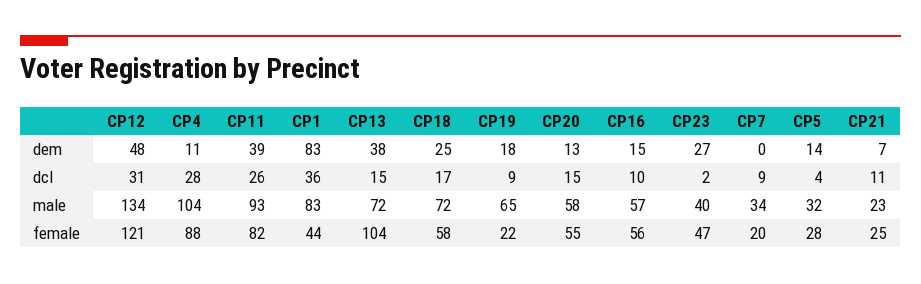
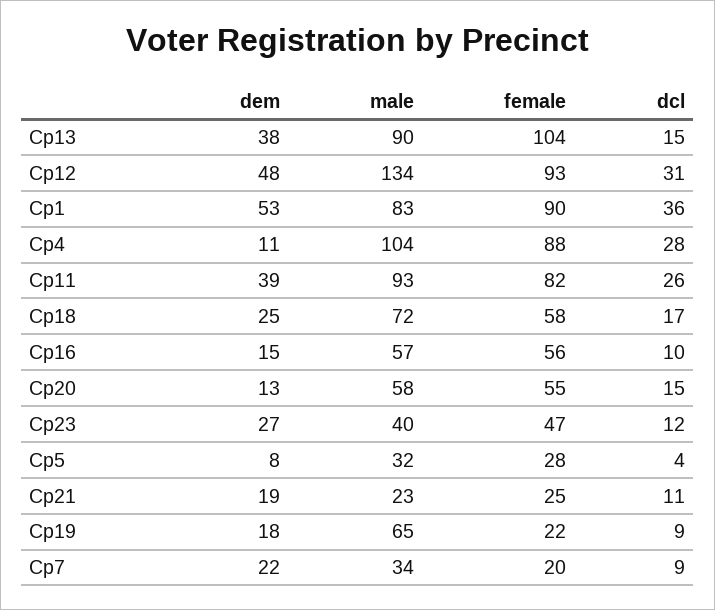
  {
    "CP12": {
      "dem": 48,
      "dcl": 31,
      "male": 134,
-     "female": 121
+     "female": 93
    },
    "CP4": {
      "dem": 11,
      "dcl": 28,
      "male": 104,
      "female": 88
    },
    "CP11": {
      "dem": 39,
      "dcl": 26,
      "male": 93,
      "female": 82
    },
    "CP1": {
-     "dem": 83,
+     "dem": 53,
      "dcl": 36,
      "male": 83,
-     "female": 44
+     "female": 90
    },
    "CP13": {
      "dem": 38,
      "dcl": 15,
-     "male": 72,
+     "male": 90,
      "female": 104
    },
    "CP18": {
      "dem": 25,
      "dcl": 17,
      "male": 72,
      "female": 58
    },
    "CP19": {
      "dem": 18,
      "dcl": 9,
      "male": 65,
      "female": 22
    },
    "CP20": {
      "dem": 13,
      "dcl": 15,
      "male": 58,
      "female": 55
    },
    "CP16": {
      "dem": 15,
      "dcl": 10,
      "male": 57,
      "female": 56
    },
    "CP23": {
      "dem": 27,
-     "dcl": 2,
+     "dcl": 12,
      "male": 40,
      "female": 47
    },
    "CP7": {
-     "dem": 0,
+     "dem": 22,
      "dcl": 9,
      "male": 34,
      "female": 20
    },
    "CP5": {
-     "dem": 14,
+     "dem": 8,
      "dcl": 4,
      "male": 32,
      "female": 28
    },
    "CP21": {
-     "dem": 7,
+     "dem": 19,
      "dcl": 11,
      "male": 23,
      "female": 25
    }
  }

